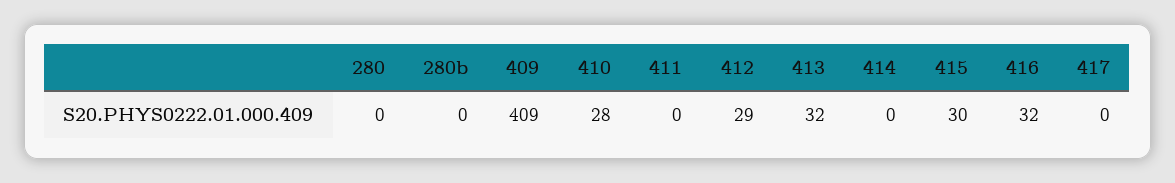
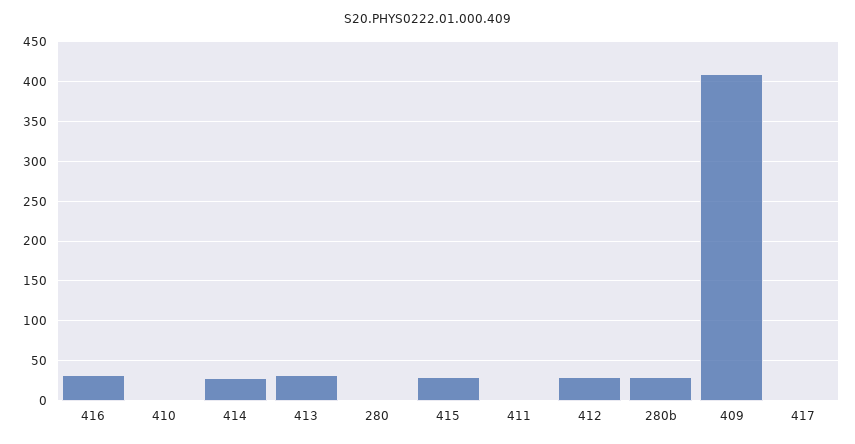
  {
    "280": 0,
-   "280b": 0,
+   "280b": 30,
    "409": 409,
-   "410": 28,
+   "410": 0,
    "411": 0,
    "412": 29,
    "413": 32,
-   "414": 0,
+   "414": 30,
    "415": 30,
    "416": 32,
    "417": 0
  }

